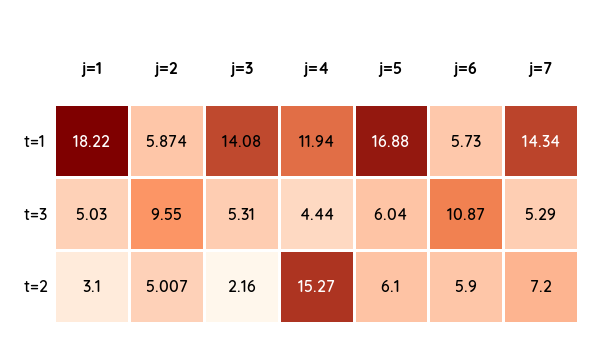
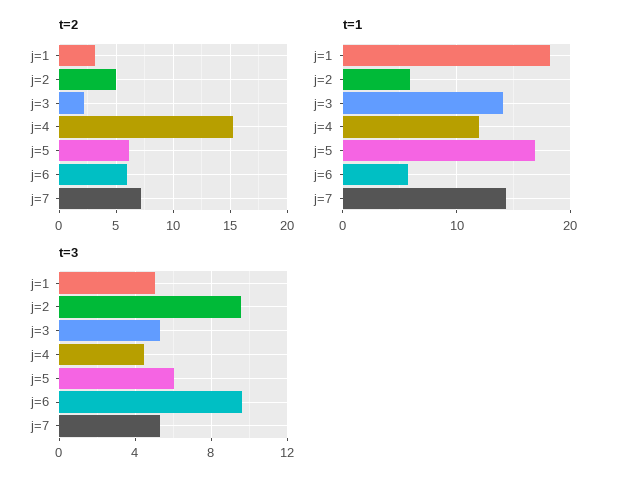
  {
    "t=1": {
      "j=1": 18.22,
      "j=2": 5.874,
      "j=3": 14.08,
      "j=4": 11.94,
      "j=5": 16.88,
      "j=6": 5.73,
      "j=7": 14.34
    },
    "t=3": {
      "j=1": 5.03,
      "j=2": 9.55,
      "j=3": 5.31,
      "j=4": 4.44,
      "j=5": 6.04,
-     "j=6": 10.87,
+     "j=6": 9.5,
      "j=7": 5.29
    },
    "t=2": {
      "j=1": 3.1,
      "j=2": 5.007,
      "j=3": 2.16,
      "j=4": 15.27,
      "j=5": 6.1,
      "j=6": 5.9,
      "j=7": 7.2
    }
  }

